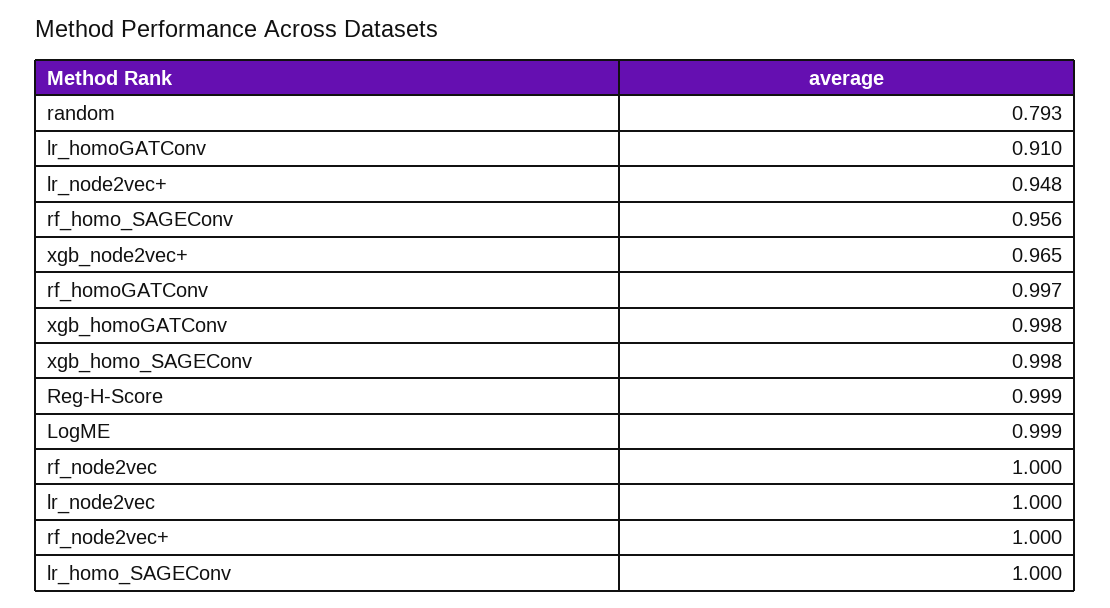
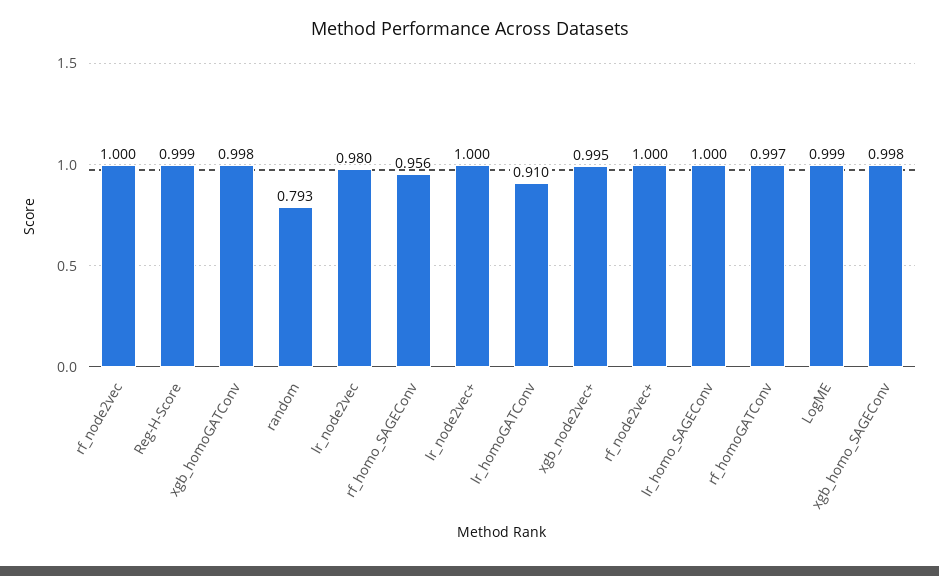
  {
    "random": 0.793,
    "lr_homoGATConv": 0.91,
-   "lr_node2vec+": 0.948,
+   "lr_node2vec+": 1,
    "rf_homo_SAGEConv": 0.956,
-   "xgb_node2vec+": 0.965,
+   "xgb_node2vec+": 0.995,
    "rf_homoGATConv": 0.997,
    "xgb_homoGATConv": 0.998,
    "xgb_homo_SAGEConv": 0.998,
    "Reg-H-Score": 0.999,
    "LogME": 0.999,
    "rf_node2vec": 1,
-   "lr_node2vec": 1,
+   "lr_node2vec": 0.98,
    "rf_node2vec+": 1,
    "lr_homo_SAGEConv": 1
  }

